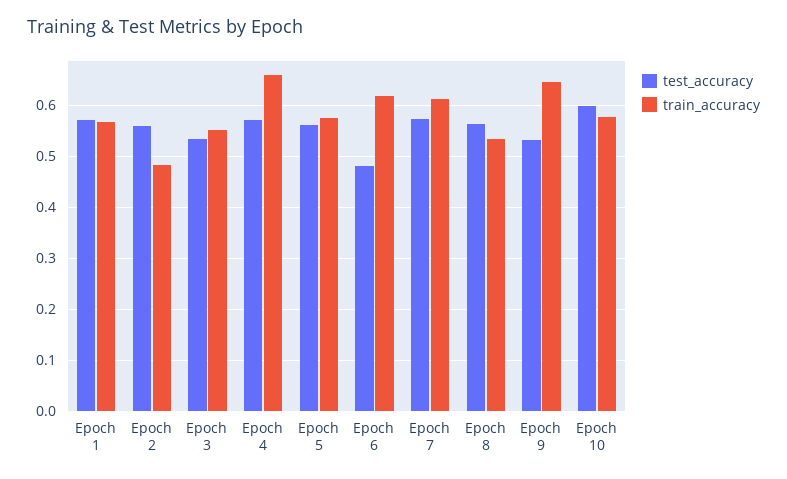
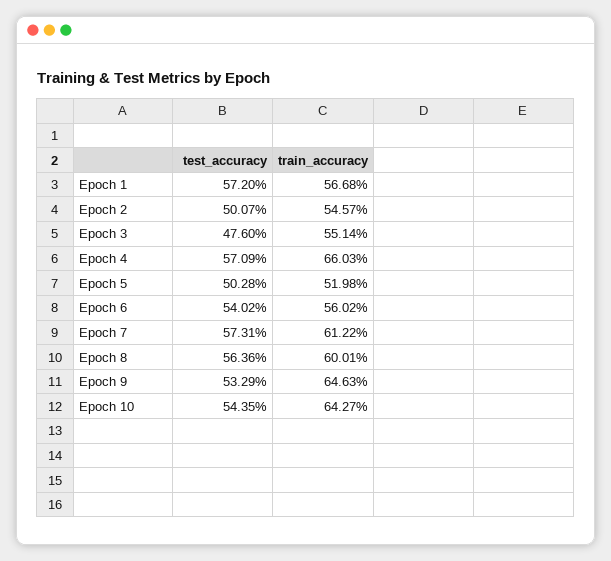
  {
    "test_accuracy": {
      "Epoch 1": 0.572,
-     "Epoch 2": 0.56,
+     "Epoch 2": 0.5007,
-     "Epoch 3": 0.54,
+     "Epoch 3": 0.476,
      "Epoch 4": 0.5709,
-     "Epoch 5": 0.56,
+     "Epoch 5": 0.5028,
-     "Epoch 6": 0.48,
+     "Epoch 6": 0.5402,
      "Epoch 7": 0.5731,
      "Epoch 8": 0.5636,
      "Epoch 9": 0.5329,
-     "Epoch 10": 0.6
+     "Epoch 10": 0.5435
    },
    "train_accuracy": {
      "Epoch 1": 0.5668,
-     "Epoch 2": 0.48,
+     "Epoch 2": 0.5457,
      "Epoch 3": 0.5514,
      "Epoch 4": 0.6603,
-     "Epoch 5": 0.58,
+     "Epoch 5": 0.5198,
-     "Epoch 6": 0.62,
+     "Epoch 6": 0.5602,
      "Epoch 7": 0.6122,
-     "Epoch 8": 0.54,
+     "Epoch 8": 0.6001,
      "Epoch 9": 0.6463,
-     "Epoch 10": 0.58
+     "Epoch 10": 0.6427
    }
  }

